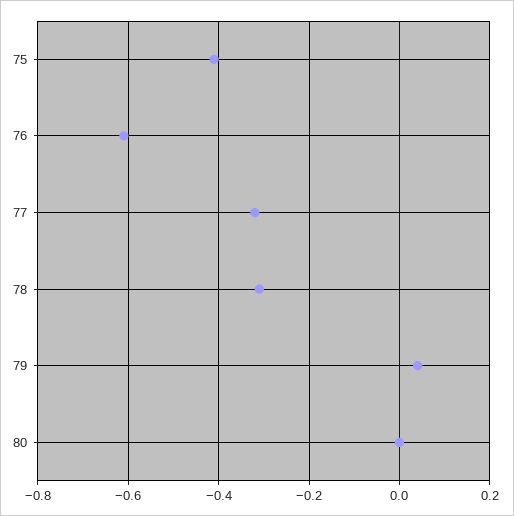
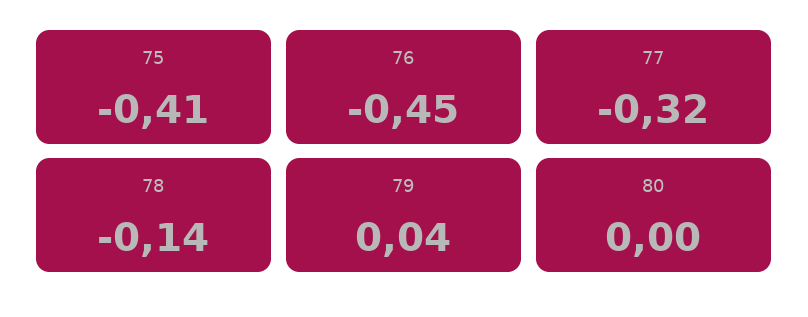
  {
    "75": -0.41,
-   "76": -0.6,
+   "76": -0.45,
    "77": -0.32,
-   "78": -0.3,
+   "78": -0.14,
    "79": 0.04,
    "80": 0
  }

